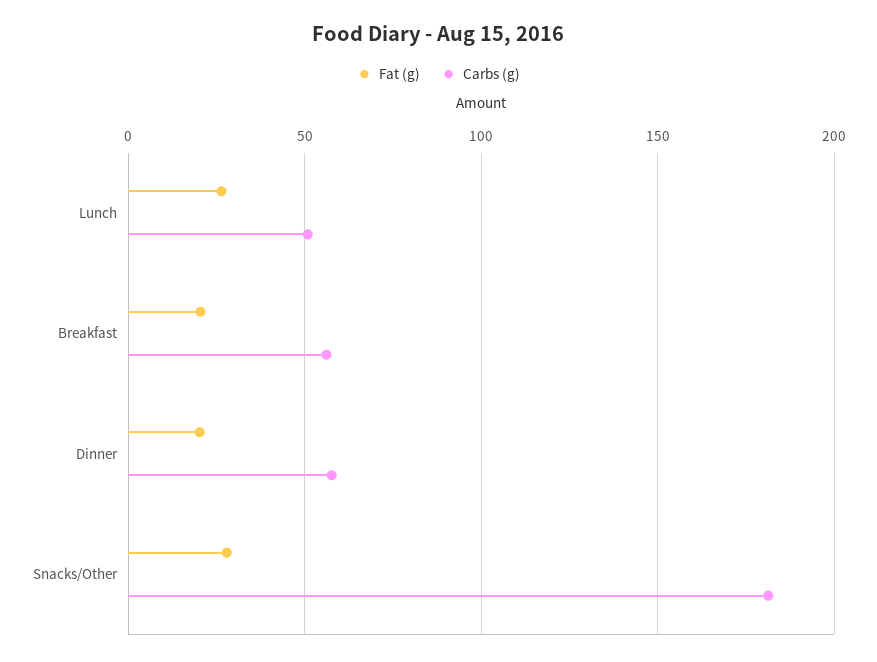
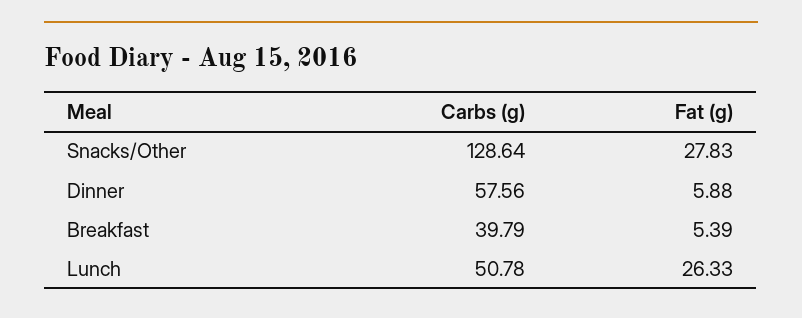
  {
    "Fat (g)": {
      "Lunch": 26.33,
-     "Breakfast": 20,
+     "Breakfast": 5.39,
-     "Dinner": 20,
+     "Dinner": 5.88,
      "Snacks/Other": 27.83
    },
    "Carbs (g)": {
      "Lunch": 50.78,
-     "Breakfast": 55,
+     "Breakfast": 39.79,
      "Dinner": 57.56,
-     "Snacks/Other": 180
+     "Snacks/Other": 128.64
    }
  }

